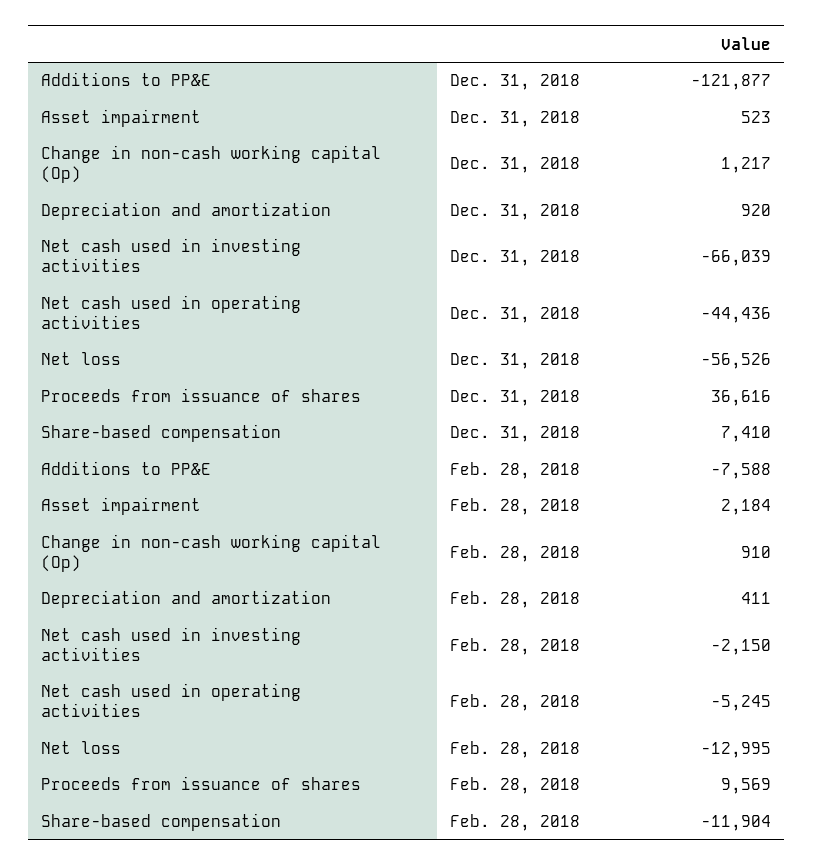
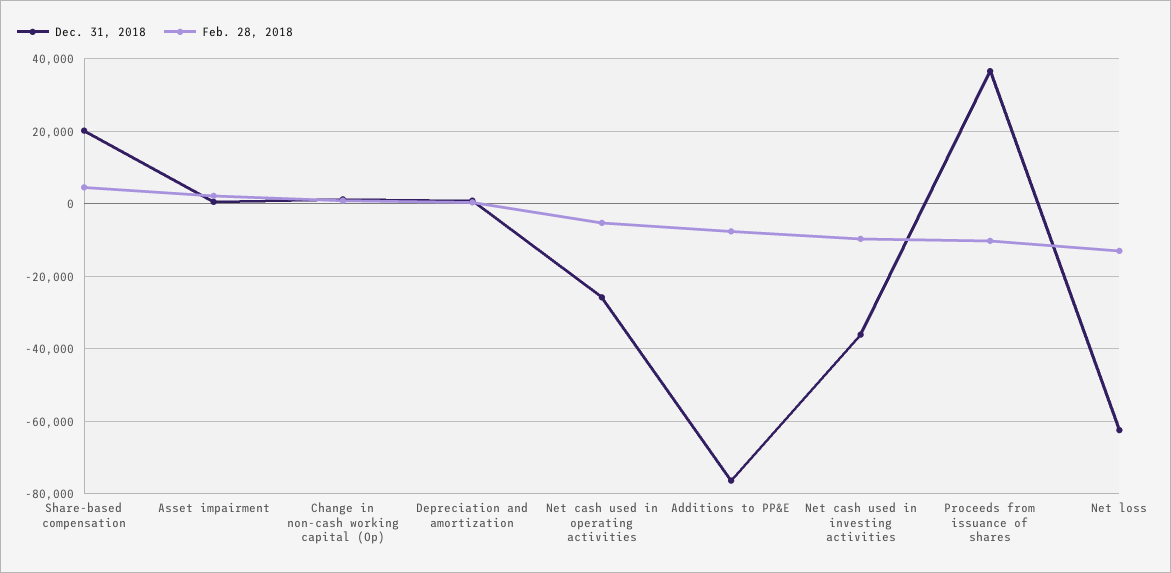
  {
    "Dec. 31, 2018": {
-     "Additions to PP&E": -121877,
+     "Additions to PP&E": -76000,
      "Asset impairment": 523,
      "Change in non-cash working capital (Op)": 1217,
      "Depreciation and amortization": 920,
-     "Net cash used in investing activities": -66039,
+     "Net cash used in investing activities": -36000,
-     "Net cash used in operating activities": -44436,
+     "Net cash used in operating activities": -26000,
-     "Net loss": -56526,
+     "Net loss": -62000,
      "Proceeds from issuance of shares": 36616,
-     "Share-based compensation": 7410
+     "Share-based compensation": 20000
    },
    "Feb. 28, 2018": {
      "Additions to PP&E": -7588,
      "Asset impairment": 2184,
      "Change in non-cash working capital (Op)": 910,
      "Depreciation and amortization": 411,
-     "Net cash used in investing activities": -2150,
+     "Net cash used in investing activities": -10000,
      "Net cash used in operating activities": -5245,
      "Net loss": -12995,
-     "Proceeds from issuance of shares": 9569,
+     "Proceeds from issuance of shares": -10000,
-     "Share-based compensation": -11904
+     "Share-based compensation": 4000
    }
  }

